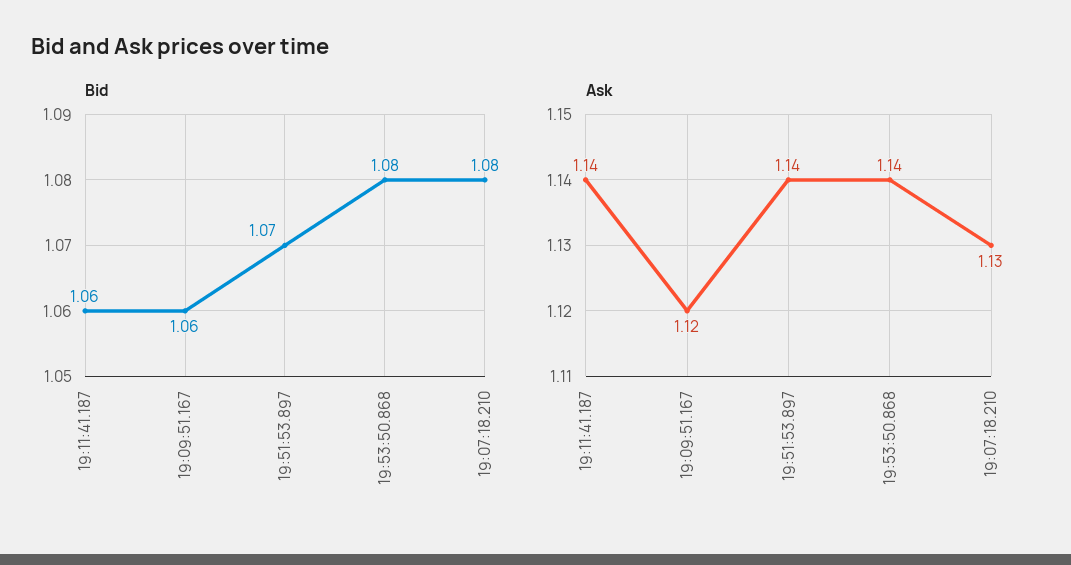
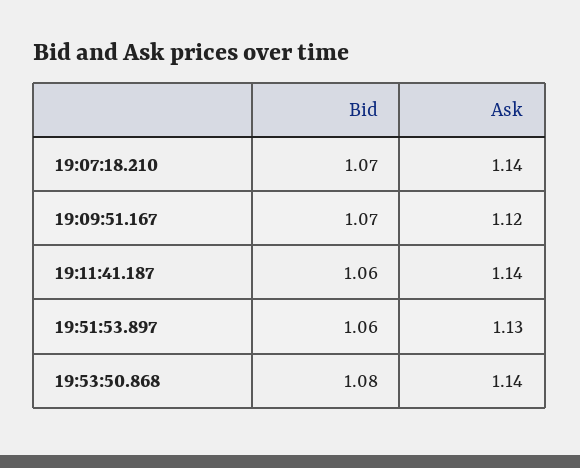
  {
    "Bid": {
      "19:11:41.187": 1.06,
-     "19:09:51.167": 1.06,
+     "19:09:51.167": 1.07,
-     "19:51:53.897": 1.07,
+     "19:51:53.897": 1.06,
      "19:53:50.868": 1.08,
-     "19:07:18.210": 1.08
+     "19:07:18.210": 1.07
    },
    "Ask": {
      "19:11:41.187": 1.14,
      "19:09:51.167": 1.12,
-     "19:51:53.897": 1.14,
+     "19:51:53.897": 1.13,
      "19:53:50.868": 1.14,
-     "19:07:18.210": 1.13
+     "19:07:18.210": 1.14
    }
  }

